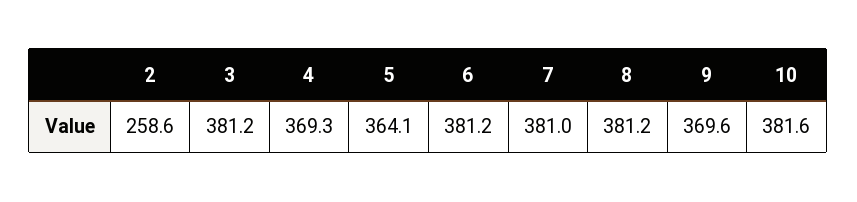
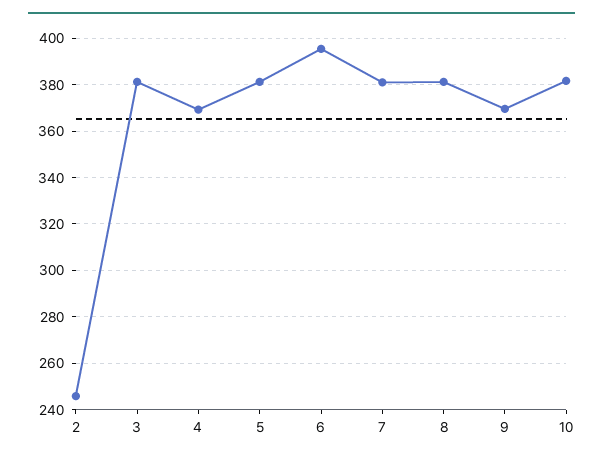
  {
-   "2": 258.6,
+   "2": 245,
    "3": 381.2,
    "4": 369.3,
-   "5": 364.1,
+   "5": 380,
-   "6": 381.2,
+   "6": 395,
    "7": 381,
    "8": 381.2,
    "9": 369.6,
    "10": 381.6
  }

